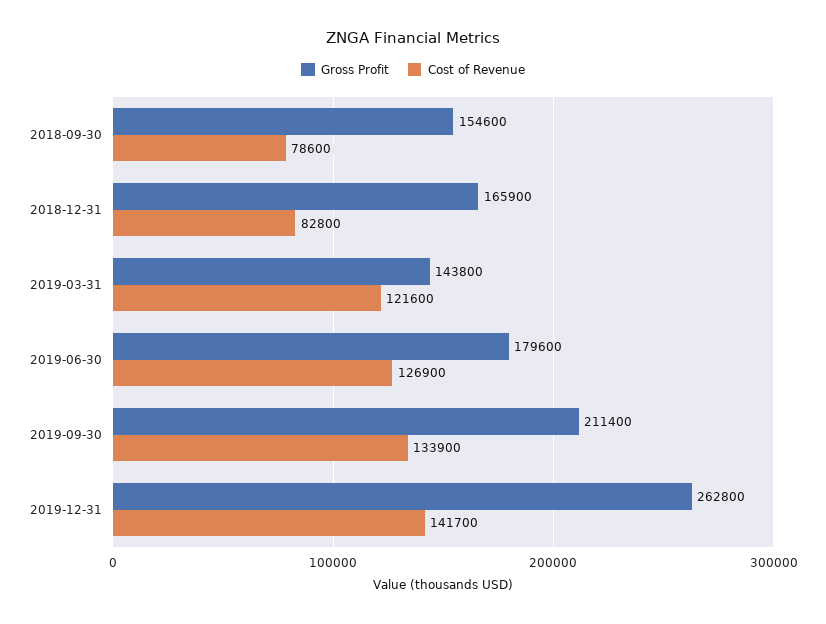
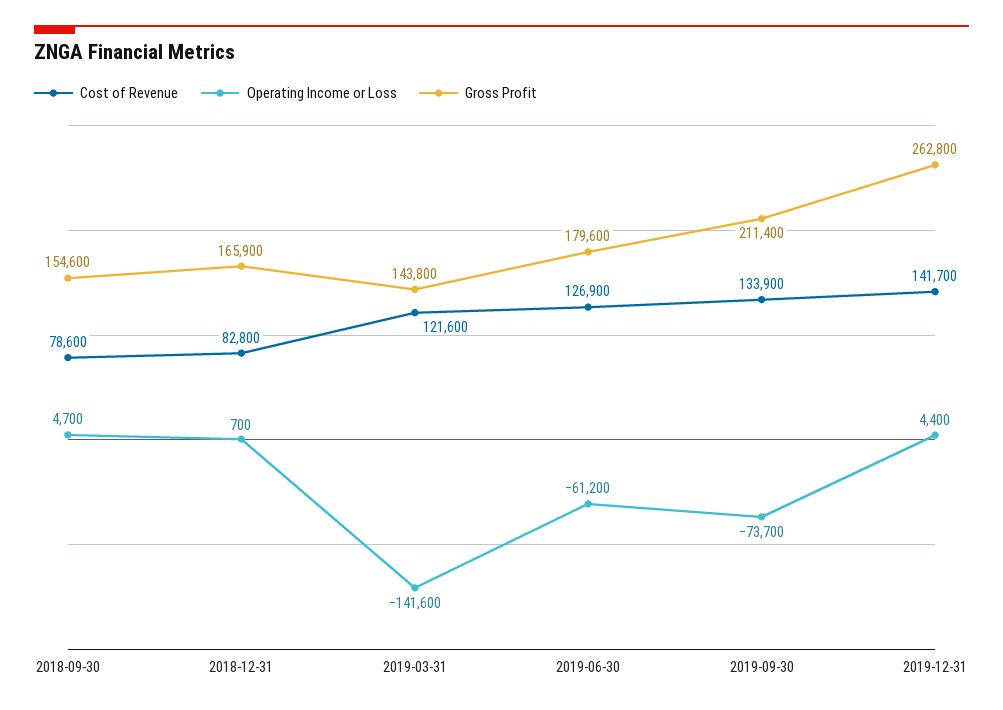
  {
    "Gross Profit": {
      "2018-09-30": 154600,
      "2018-12-31": 165900,
      "2019-03-31": 143800,
      "2019-06-30": 179600,
      "2019-09-30": 211400,
      "2019-12-31": 262800
    },
    "Cost of Revenue": {
      "2018-09-30": 78600,
      "2018-12-31": 82800,
      "2019-03-31": 121600,
      "2019-06-30": 126900,
      "2019-09-30": 133900,
      "2019-12-31": 141700
-   }
+   },
+   "Operating Income or Loss": {
+     "2018-09-30": 4700,
+     "2018-12-31": 700,
+     "2019-03-31": -141600,
+     "2019-06-30": -61200,
+     "2019-09-30": -73700,
+     "2019-12-31": 4400
+   }
  }

